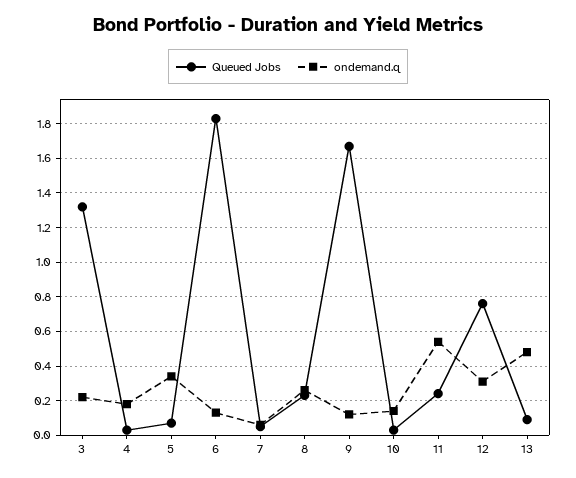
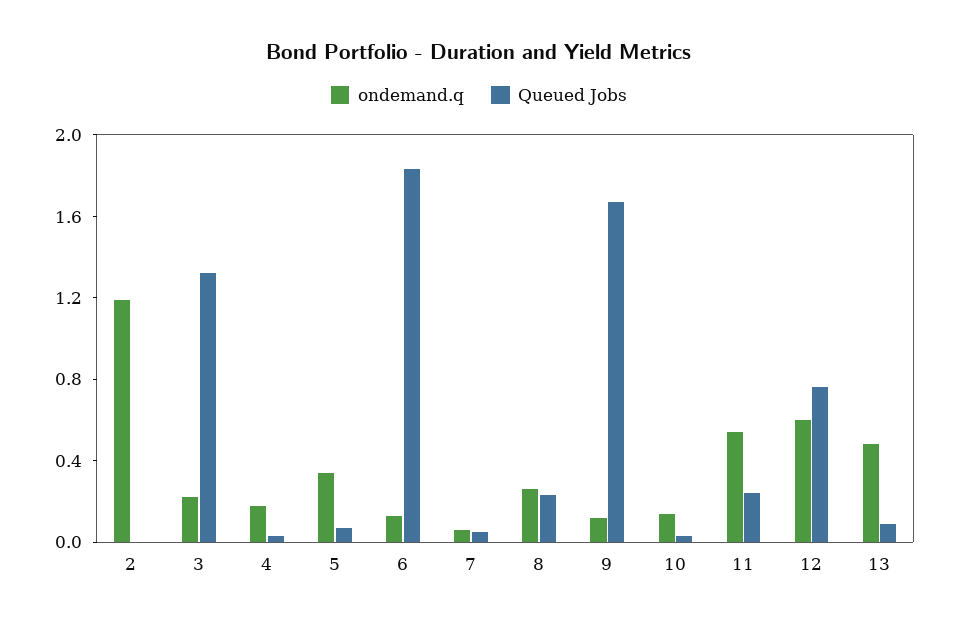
  {
    "Queued Jobs": {
      "3": 1.3,
      "4": 0.05,
      "5": 0.05,
      "6": 1.85,
      "7": 0.05,
      "8": 0.25,
      "9": 1.65,
      "10": 0.05,
      "11": 0.25,
      "12": 0.75,
-     "13": 0.1
+     "13": 0.1,
+     "2": 0
    },
    "ondemand.q": {
      "3": 0.2,
      "4": 0.2,
      "5": 0.35,
      "6": 0.15,
      "7": 0.05,
      "8": 0.25,
      "9": 0.1,
      "10": 0.15,
      "11": 0.55,
-     "12": 0.3,
+     "12": 0.6,
-     "13": 0.5
+     "13": 0.5,
+     "2": 1.2
    }
  }

